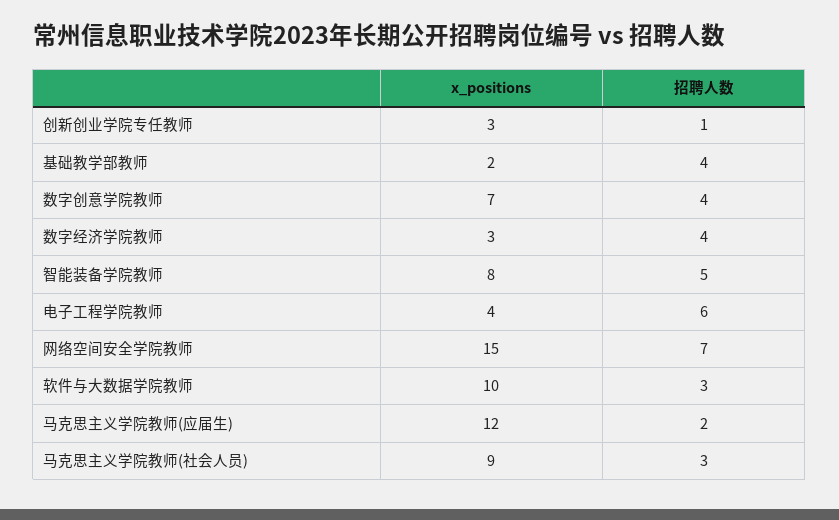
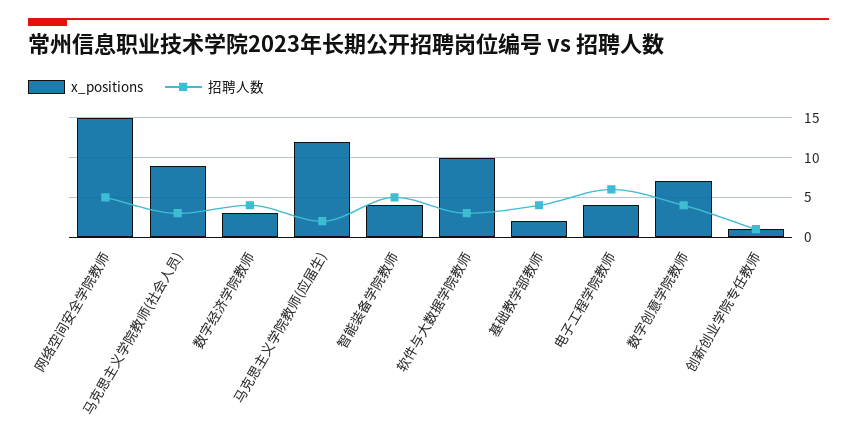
  {
    "x_positions": {
-     "创新创业学院专任教师": 3,
+     "创新创业学院专任教师": 1,
      "基础教学部教师": 2,
      "数字创意学院教师": 7,
      "数字经济学院教师": 3,
-     "智能装备学院教师": 8,
+     "智能装备学院教师": 4,
      "电子工程学院教师": 4,
      "网络空间安全学院教师": 15,
      "软件与大数据学院教师": 10,
      "马克思主义学院教师(应届生)": 12,
      "马克思主义学院教师(社会人员)": 9
    },
    "招聘人数": {
      "创新创业学院专任教师": 1,
      "基础教学部教师": 4,
      "数字创意学院教师": 4,
      "数字经济学院教师": 4,
      "智能装备学院教师": 5,
      "电子工程学院教师": 6,
-     "网络空间安全学院教师": 7,
+     "网络空间安全学院教师": 5,
      "软件与大数据学院教师": 3,
      "马克思主义学院教师(应届生)": 2,
      "马克思主义学院教师(社会人员)": 3
    }
  }

